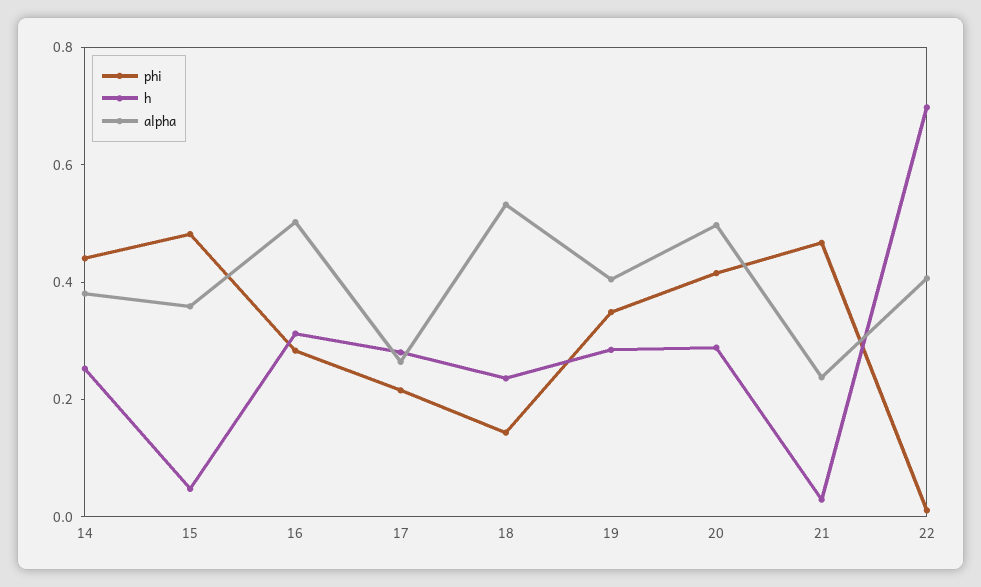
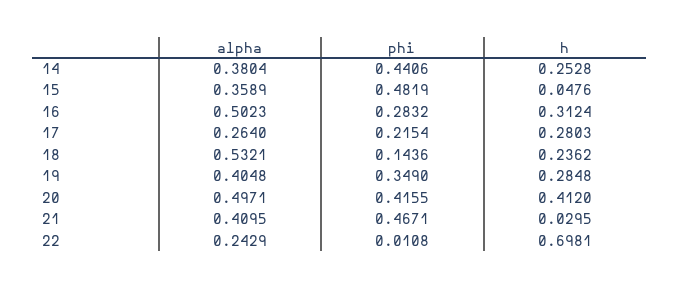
  {
    "phi": {
      "14": 0.4406,
      "15": 0.4819,
      "16": 0.2832,
      "17": 0.2154,
      "18": 0.1436,
      "19": 0.349,
      "20": 0.4155,
      "21": 0.4671,
      "22": 0.0108
    },
    "h": {
      "14": 0.2528,
      "15": 0.0476,
      "16": 0.3124,
      "17": 0.2803,
      "18": 0.2362,
      "19": 0.2848,
-     "20": 0.3,
+     "20": 0.412,
      "21": 0.0295,
      "22": 0.6981
    },
    "alpha": {
      "14": 0.3804,
      "15": 0.3589,
      "16": 0.5023,
      "17": 0.264,
      "18": 0.5321,
      "19": 0.4048,
      "20": 0.4971,
-     "21": 0.25,
+     "21": 0.4095,
-     "22": 0.4
+     "22": 0.2429
    }
  }

